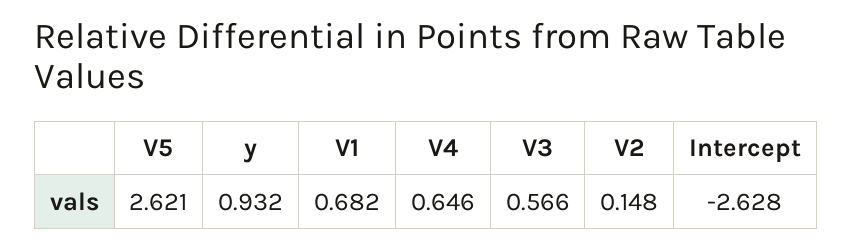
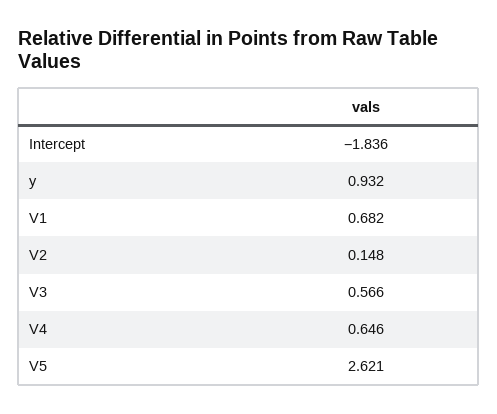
  {
    "V5": 2.621,
    "y": 0.932,
    "V1": 0.682,
    "V4": 0.646,
    "V3": 0.566,
    "V2": 0.148,
-   "Intercept": -2.628
+   "Intercept": -1.836
  }

